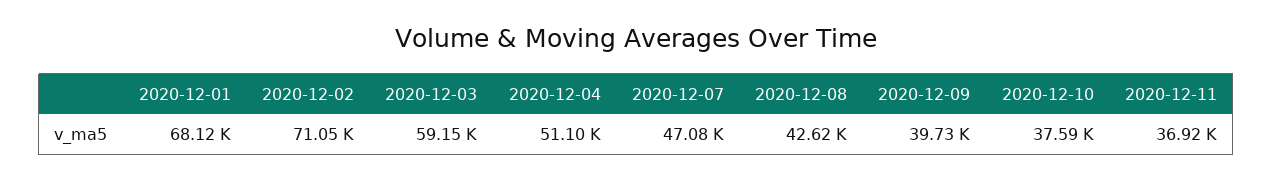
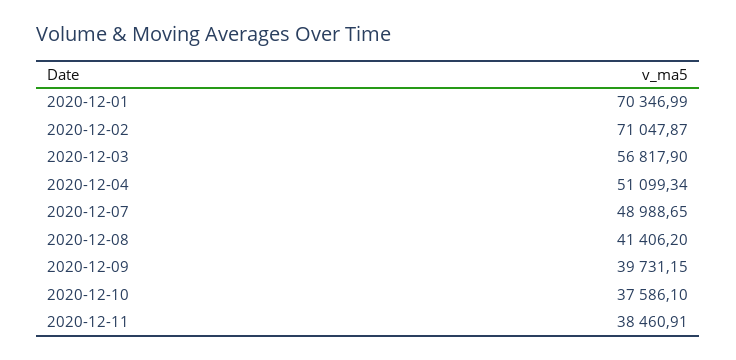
  {
-   "2020-12-01": 68120,
+   "2020-12-01": 70346.99,
    "2020-12-02": 71047.87,
-   "2020-12-03": 59150,
+   "2020-12-03": 56817.9,
    "2020-12-04": 51099.34,
-   "2020-12-07": 47080,
+   "2020-12-07": 48988.65,
-   "2020-12-08": 42620,
+   "2020-12-08": 41406.2,
    "2020-12-09": 39731.15,
    "2020-12-10": 37586.1,
-   "2020-12-11": 36920
+   "2020-12-11": 38460.91
  }

